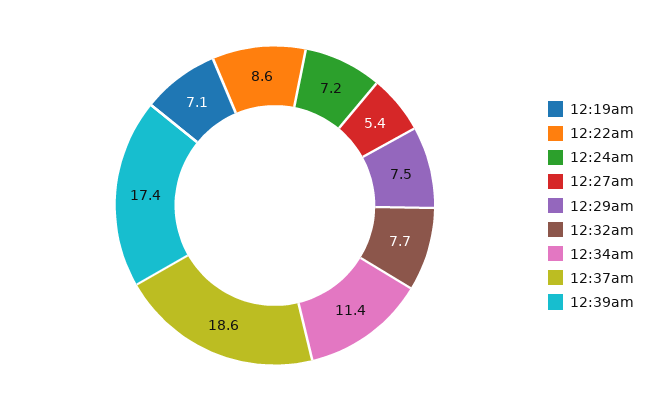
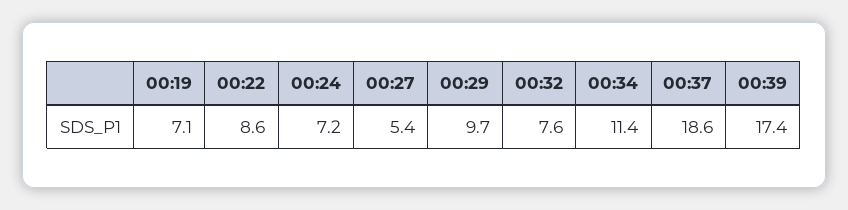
  {
    "12:19am": 7.1,
    "12:22am": 8.6,
    "12:24am": 7.2,
    "12:27am": 5.4,
-   "12:29am": 7.5,
+   "12:29am": 9.7,
-   "12:32am": 7.7,
+   "12:32am": 7.6,
    "12:34am": 11.4,
    "12:37am": 18.6,
    "12:39am": 17.4
  }

